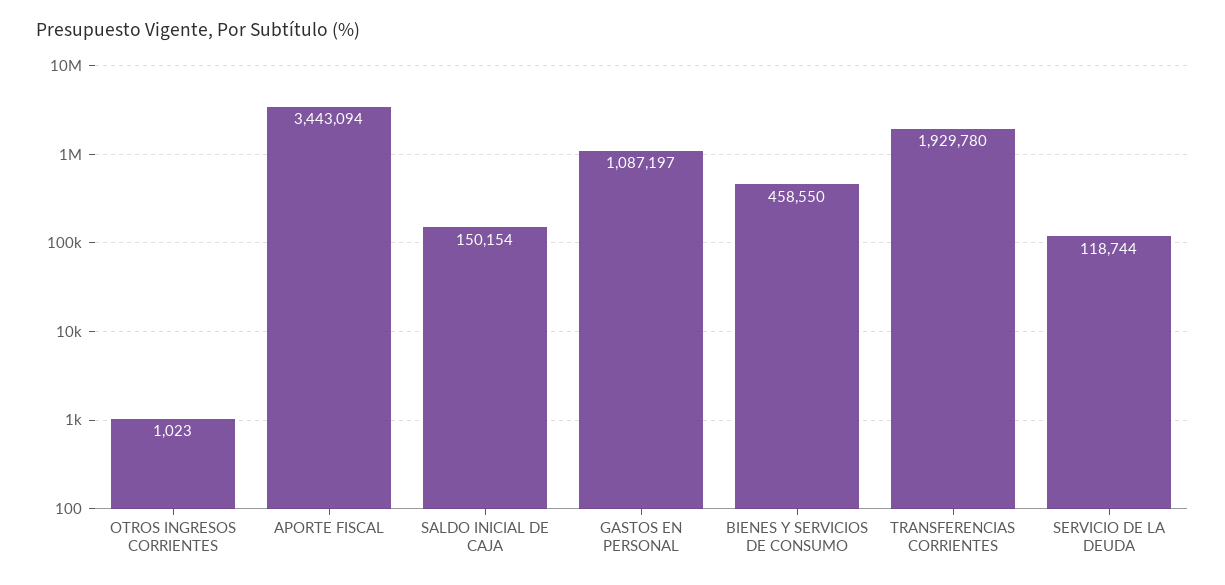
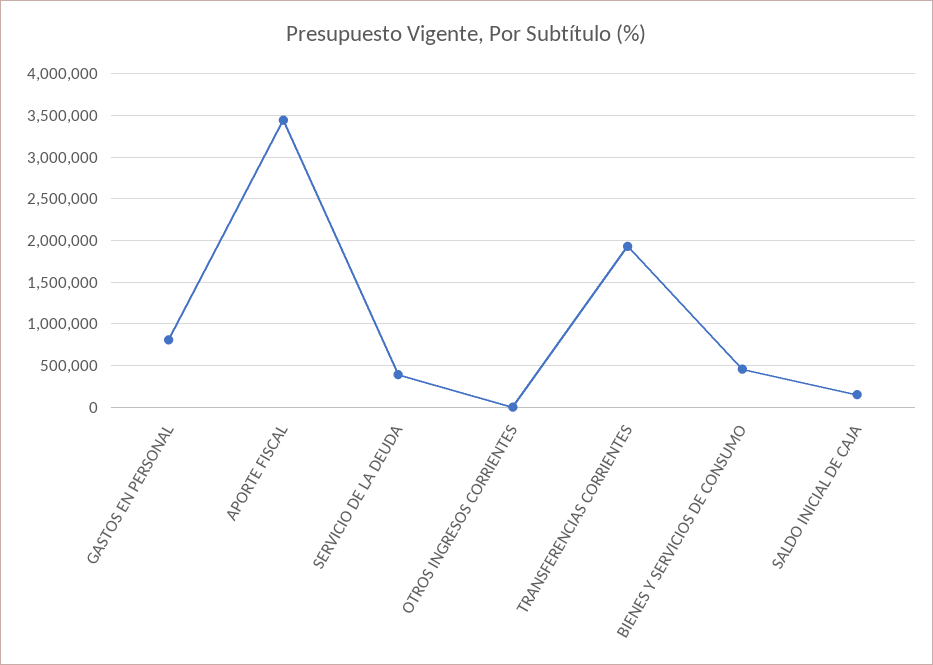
  {
    "OTROS INGRESOS CORRIENTES": 1023,
    "APORTE FISCAL": 3443094,
    "SALDO INICIAL DE CAJA": 150154,
-   "GASTOS EN PERSONAL": 1087197,
+   "GASTOS EN PERSONAL": 800000,
    "BIENES Y SERVICIOS DE CONSUMO": 458550,
    "TRANSFERENCIAS CORRIENTES": 1929780,
-   "SERVICIO DE LA DEUDA": 118744
+   "SERVICIO DE LA DEUDA": 400000
  }

